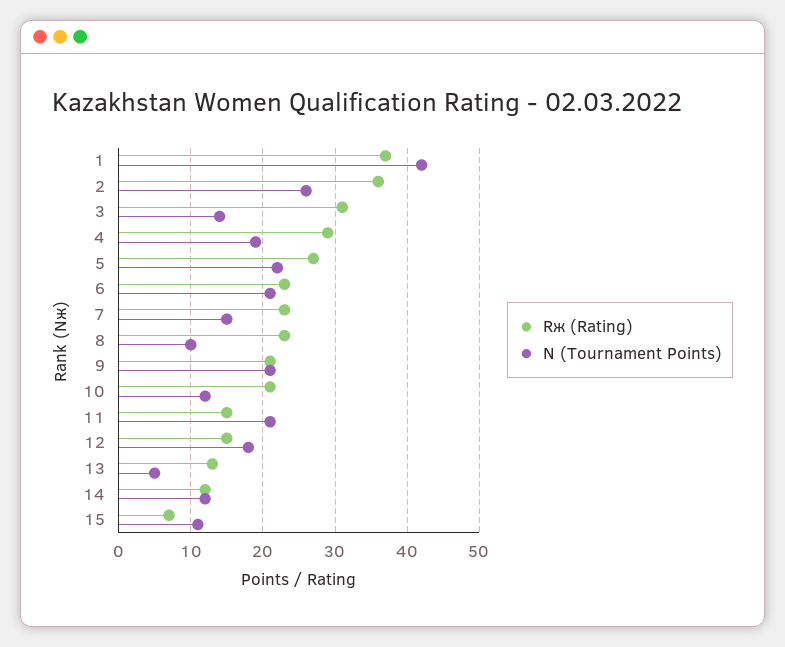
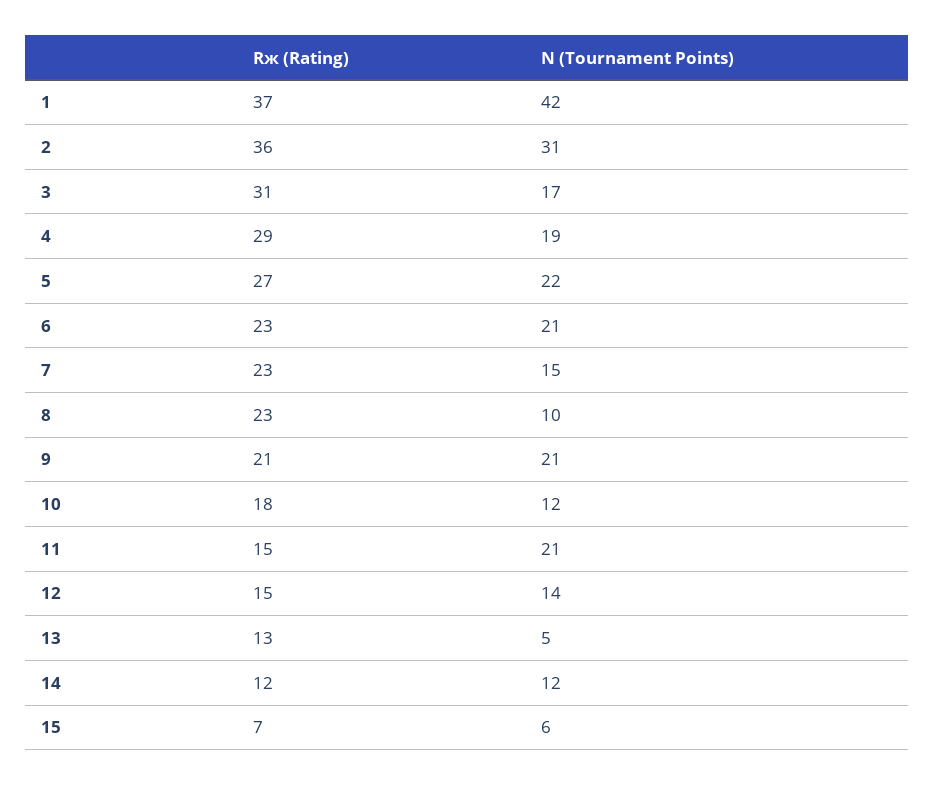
  {
    "Rж (Rating)": {
      "1": 37,
      "2": 36,
      "3": 31,
      "4": 29,
      "5": 27,
      "6": 23,
      "7": 23,
      "8": 23,
      "9": 21,
-     "10": 21,
+     "10": 18,
      "11": 15,
      "12": 15,
      "13": 13,
      "14": 12,
      "15": 7
    },
    "N (Tournament Points)": {
      "1": 42,
-     "2": 26,
+     "2": 31,
-     "3": 14,
+     "3": 17,
      "4": 19,
      "5": 22,
      "6": 21,
      "7": 15,
      "8": 10,
      "9": 21,
      "10": 12,
      "11": 21,
-     "12": 18,
+     "12": 14,
      "13": 5,
      "14": 12,
-     "15": 11
+     "15": 6
    }
  }

